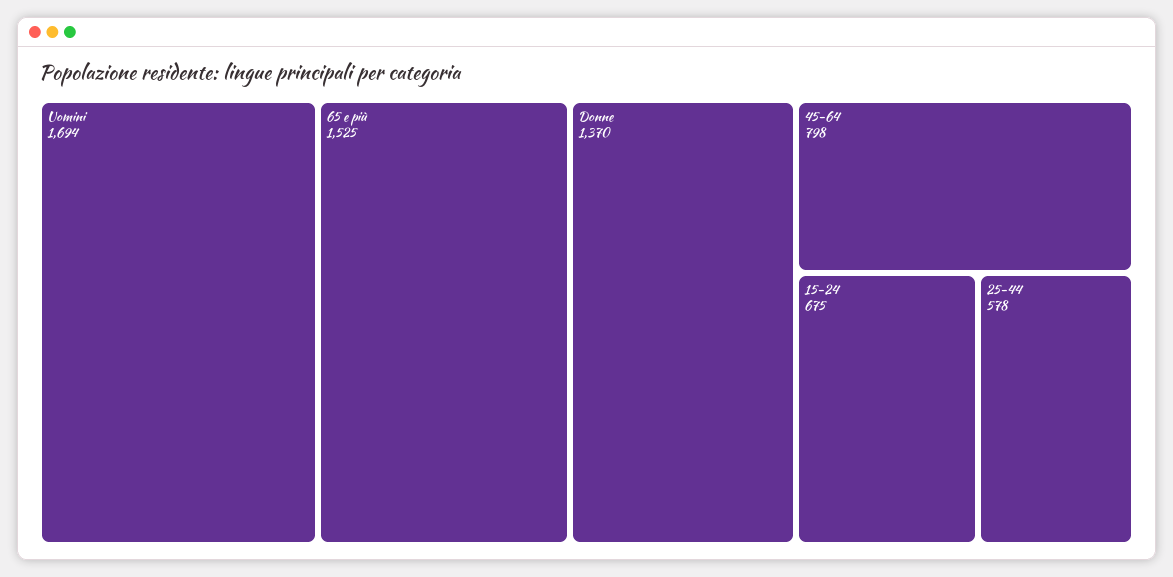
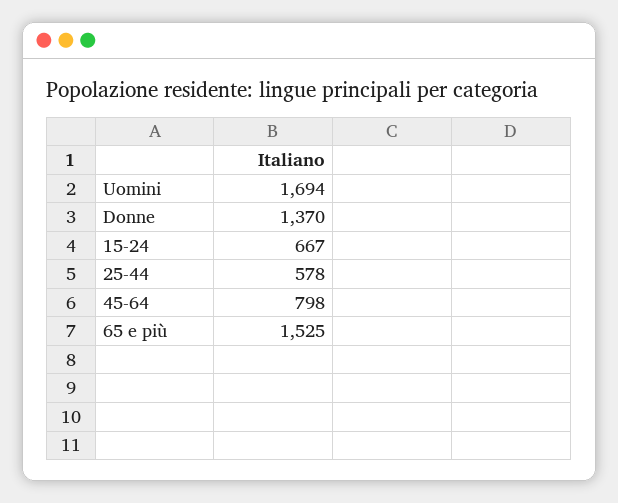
  {
    "Uomini": 1694,
    "65 e più": 1525,
    "Donne": 1370,
    "45-64": 798,
-   "15-24": 675,
+   "15-24": 667,
    "25-44": 578
  }

